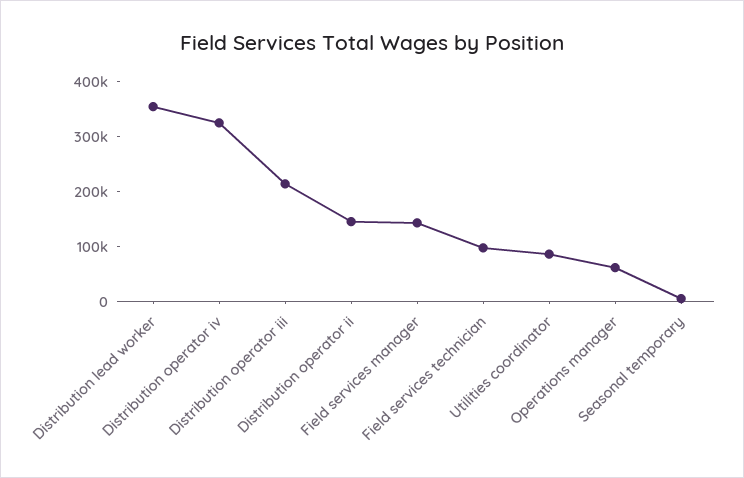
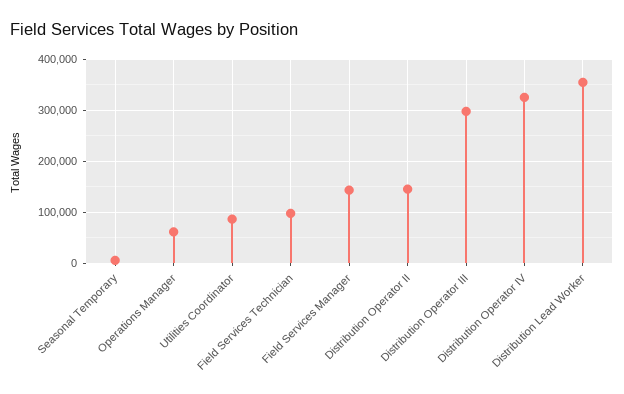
  {
    "Distribution lead worker": 360000,
    "Distribution operator iv": 320000,
-   "Distribution operator iii": 220000,
+   "Distribution operator iii": 300000,
    "Distribution operator ii": 140000,
    "Field services manager": 140000,
    "Field services technician": 100000,
    "Utilities coordinator": 80000,
    "Operations manager": 60000,
    "Seasonal temporary": 0
  }

